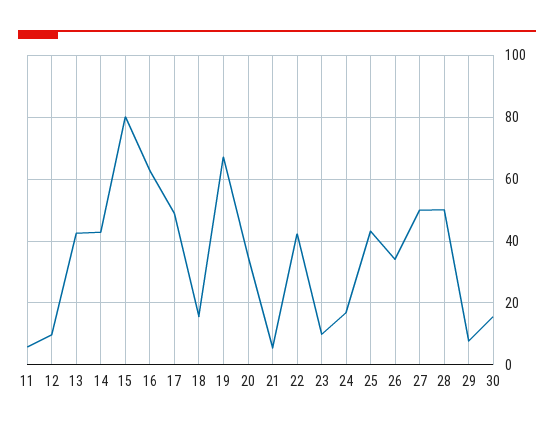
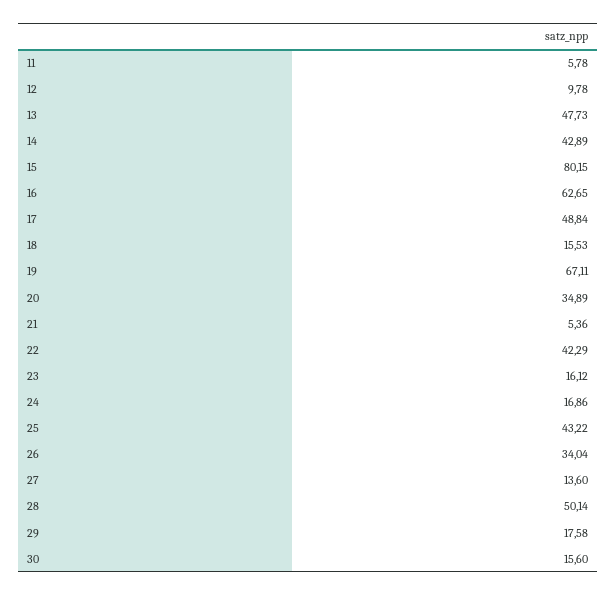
  {
    "11": 5.78,
    "12": 9.78,
-   "13": 42,
+   "13": 47.73,
    "14": 42.89,
    "15": 80.15,
    "16": 62.65,
    "17": 48.84,
    "18": 15.53,
    "19": 67.11,
    "20": 34.89,
    "21": 5.36,
    "22": 42.29,
-   "23": 10,
+   "23": 16.12,
    "24": 16.86,
    "25": 43.22,
    "26": 34.04,
-   "27": 50,
+   "27": 13.6,
    "28": 50.14,
-   "29": 8,
+   "29": 17.58,
    "30": 15.6
  }

